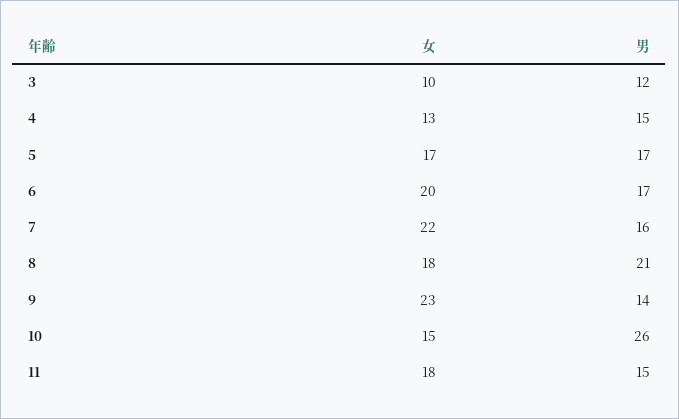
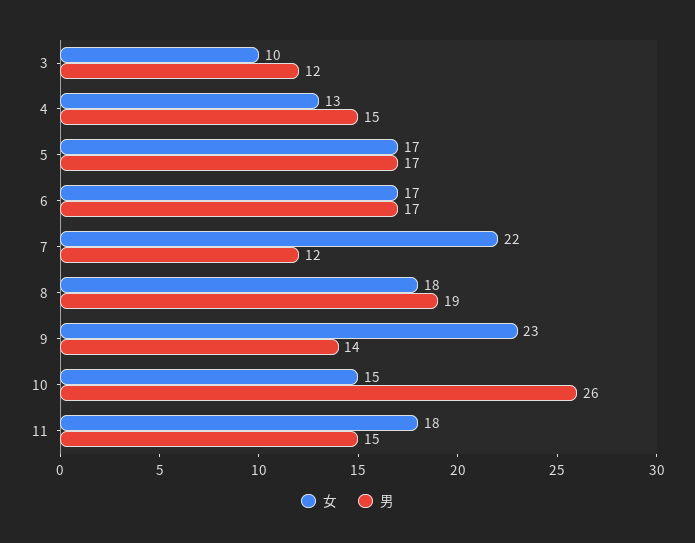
  {
    "女": {
      "3": 10,
      "4": 13,
      "5": 17,
-     "6": 20,
+     "6": 17,
      "7": 22,
      "8": 18,
      "9": 23,
      "10": 15,
      "11": 18
    },
    "男": {
      "3": 12,
      "4": 15,
      "5": 17,
      "6": 17,
-     "7": 16,
+     "7": 12,
-     "8": 21,
+     "8": 19,
      "9": 14,
      "10": 26,
      "11": 15
    }
  }

